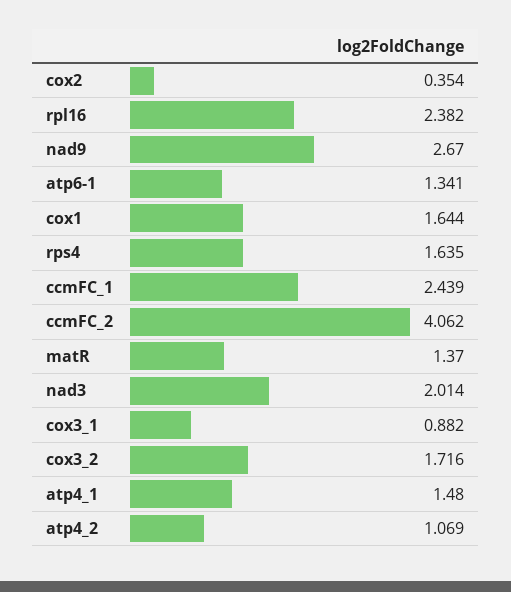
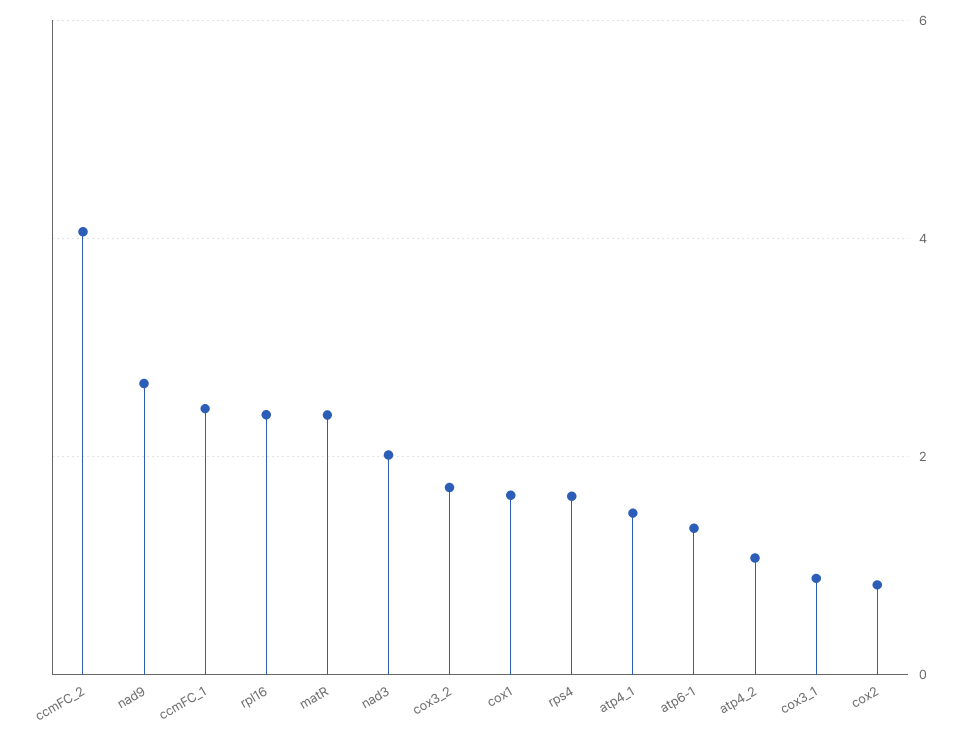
  {
-   "cox2": 0.354,
+   "cox2": 0.8,
    "rpl16": 2.382,
    "nad9": 2.67,
    "atp6-1": 1.341,
    "cox1": 1.644,
    "rps4": 1.635,
    "ccmFC_1": 2.439,
    "ccmFC_2": 4.062,
-   "matR": 1.37,
+   "matR": 2.4,
    "nad3": 2.014,
    "cox3_1": 0.882,
    "cox3_2": 1.716,
    "atp4_1": 1.48,
    "atp4_2": 1.069
  }

